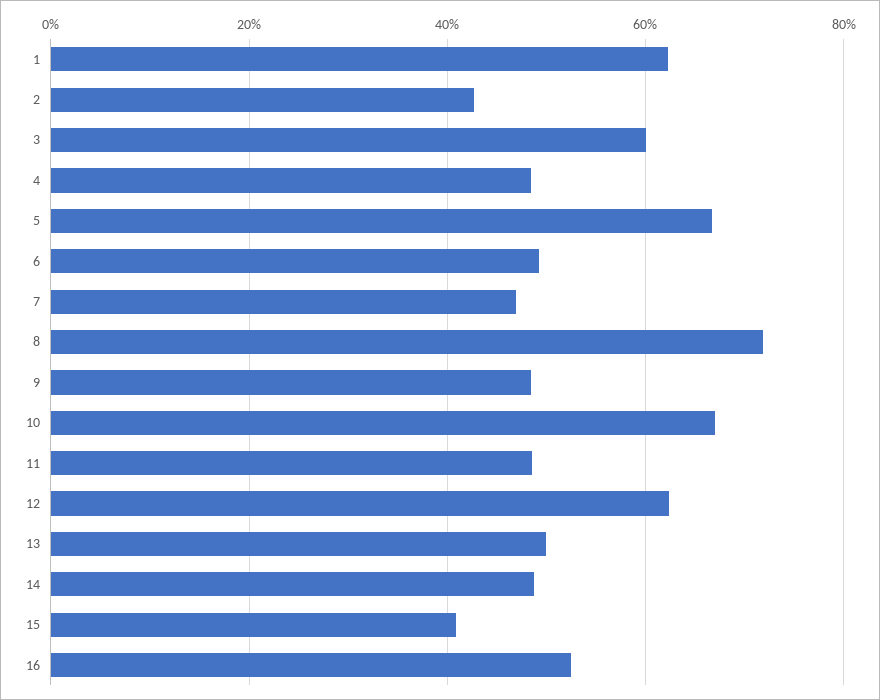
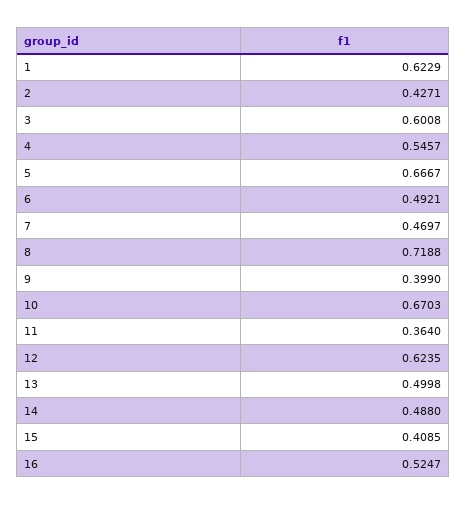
  {
    "1": 0.6229,
    "2": 0.4271,
    "3": 0.6008,
-   "4": 0.48,
+   "4": 0.5457,
    "5": 0.6667,
    "6": 0.4921,
    "7": 0.4697,
    "8": 0.7188,
-   "9": 0.48,
+   "9": 0.399,
    "10": 0.6703,
-   "11": 0.48,
+   "11": 0.364,
    "12": 0.6235,
    "13": 0.4998,
    "14": 0.488,
    "15": 0.4085,
    "16": 0.5247
  }

